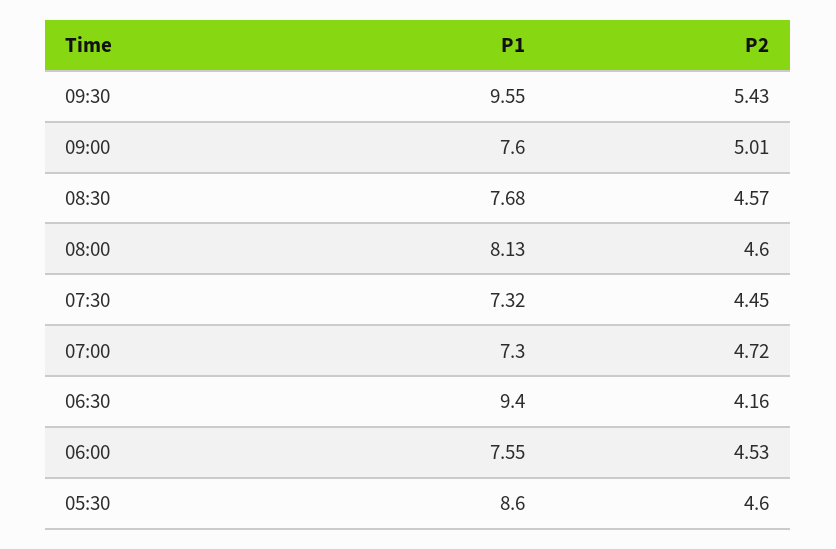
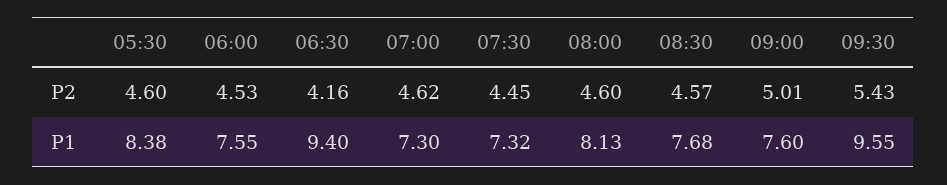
  {
    "P1": {
      "09:30": 9.55,
      "09:00": 7.6,
      "08:30": 7.68,
      "08:00": 8.13,
      "07:30": 7.32,
      "07:00": 7.3,
      "06:30": 9.4,
      "06:00": 7.55,
-     "05:30": 8.6
+     "05:30": 8.38
    },
    "P2": {
      "09:30": 5.43,
      "09:00": 5.01,
      "08:30": 4.57,
      "08:00": 4.6,
      "07:30": 4.45,
-     "07:00": 4.72,
+     "07:00": 4.62,
      "06:30": 4.16,
      "06:00": 4.53,
      "05:30": 4.6
    }
  }

